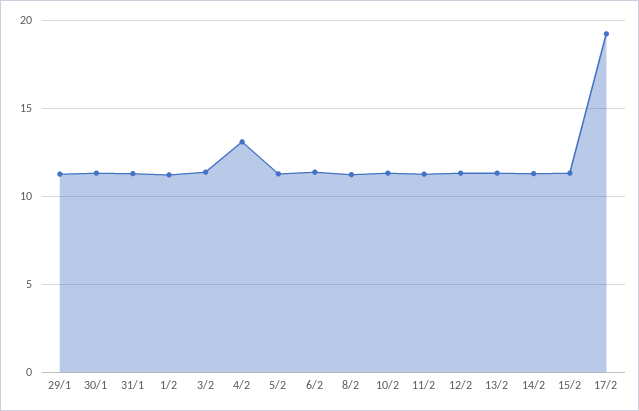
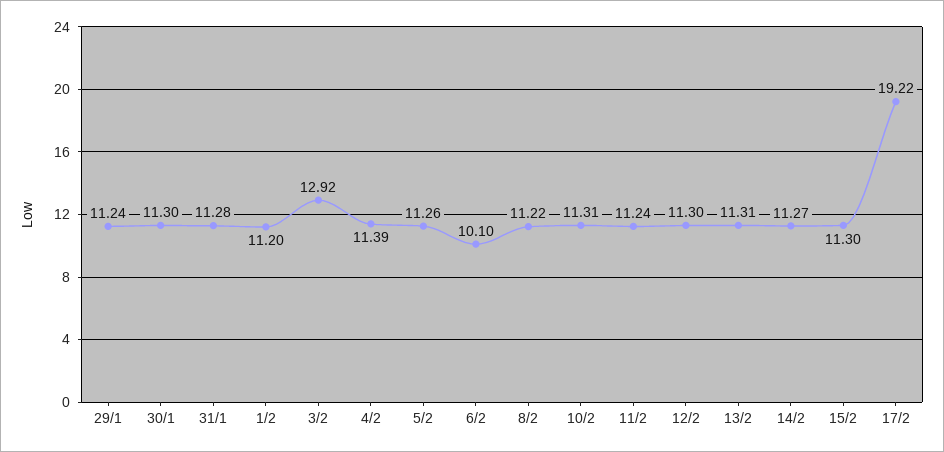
  {
    "29/1": 11.24,
    "30/1": 11.3,
    "31/1": 11.28,
    "1/2": 11.2,
-   "3/2": 11.5,
+   "3/2": 12.92,
-   "4/2": 13,
+   "4/2": 11.39,
    "5/2": 11.26,
-   "6/2": 11.5,
+   "6/2": 10.1,
    "8/2": 11.22,
    "10/2": 11.31,
    "11/2": 11.24,
    "12/2": 11.3,
    "13/2": 11.31,
    "14/2": 11.27,
    "15/2": 11.3,
    "17/2": 19.22
  }

